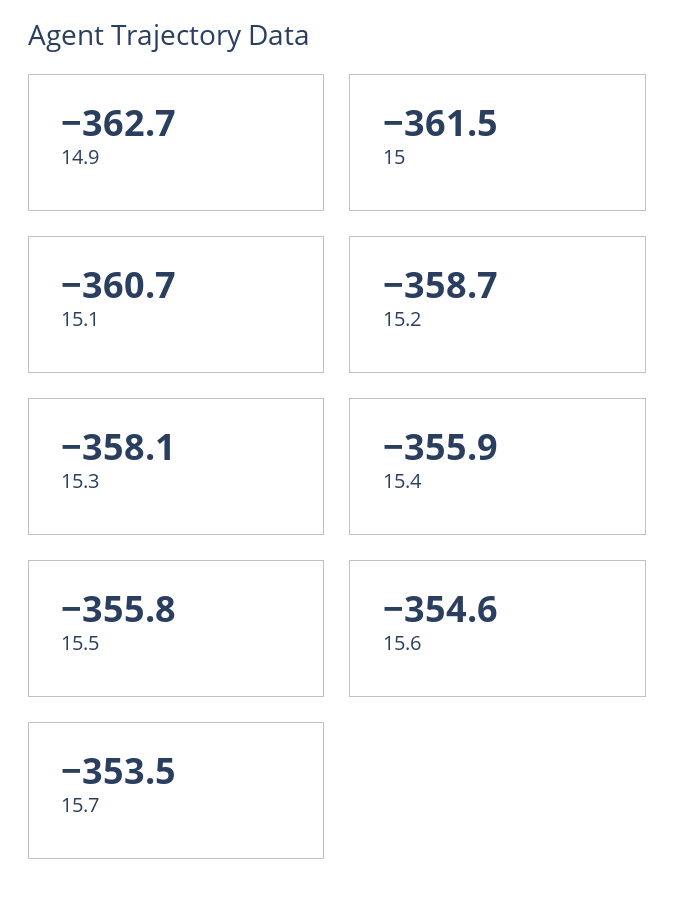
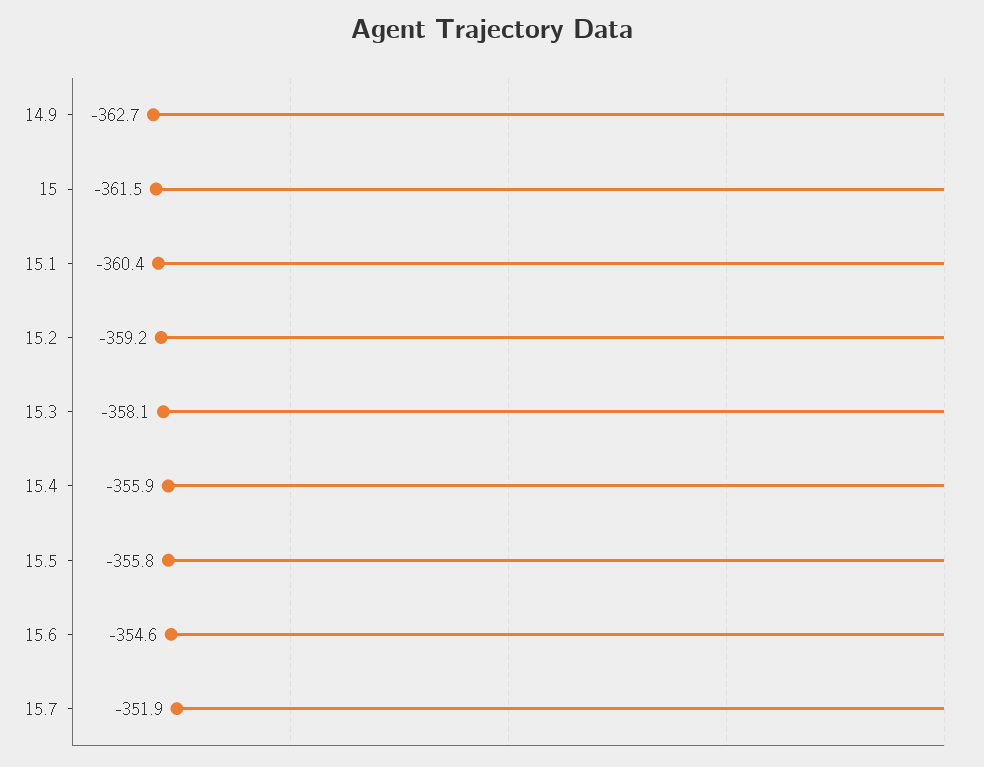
  {
    "14.9": -362.7,
    "15": -361.5,
-   "15.1": -360.7,
+   "15.1": -360.4,
-   "15.2": -358.7,
+   "15.2": -359.2,
    "15.3": -358.1,
    "15.4": -355.9,
    "15.5": -355.8,
    "15.6": -354.6,
-   "15.7": -353.5
+   "15.7": -351.9
  }

